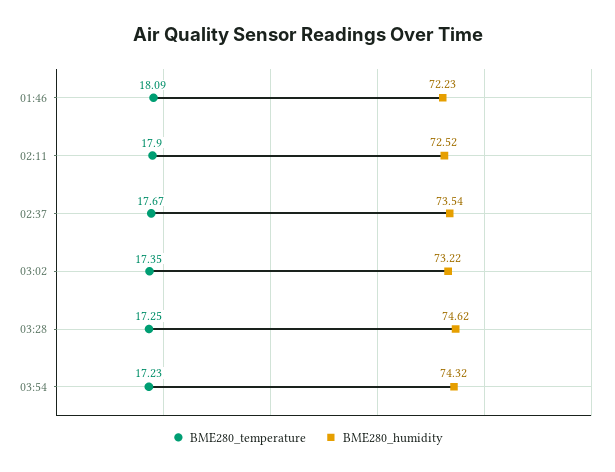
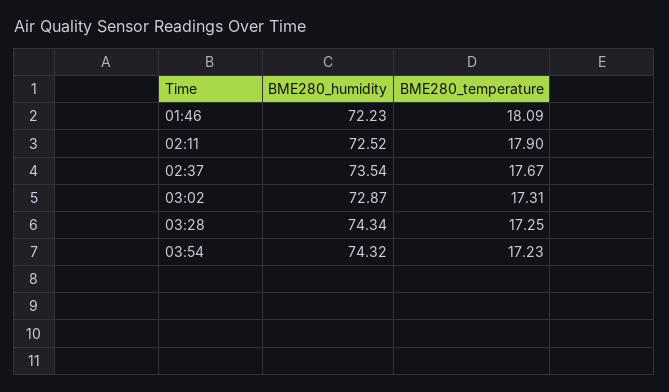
  {
    "BME280_temperature": {
      "01:46": 18.09,
      "02:11": 17.9,
      "02:37": 17.67,
-     "03:02": 17.35,
+     "03:02": 17.31,
      "03:28": 17.25,
      "03:54": 17.23
    },
    "BME280_humidity": {
      "01:46": 72.23,
      "02:11": 72.52,
      "02:37": 73.54,
-     "03:02": 73.22,
+     "03:02": 72.87,
-     "03:28": 74.62,
+     "03:28": 74.34,
      "03:54": 74.32
    }
  }

